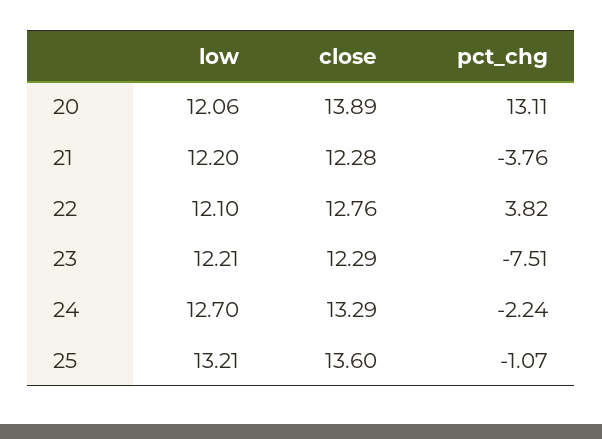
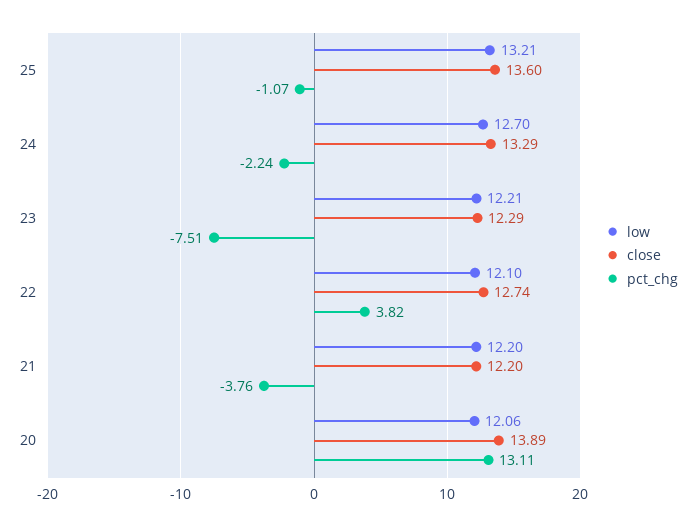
  {
    "low": {
      "20": 12.06,
      "21": 12.2,
      "22": 12.1,
      "23": 12.21,
      "24": 12.7,
      "25": 13.21
    },
    "close": {
      "20": 13.89,
-     "21": 12.28,
+     "21": 12.2,
-     "22": 12.76,
+     "22": 12.74,
      "23": 12.29,
      "24": 13.29,
      "25": 13.6
    },
    "pct_chg": {
      "20": 13.11,
      "21": -3.76,
      "22": 3.82,
      "23": -7.51,
      "24": -2.24,
      "25": -1.07
    }
  }

